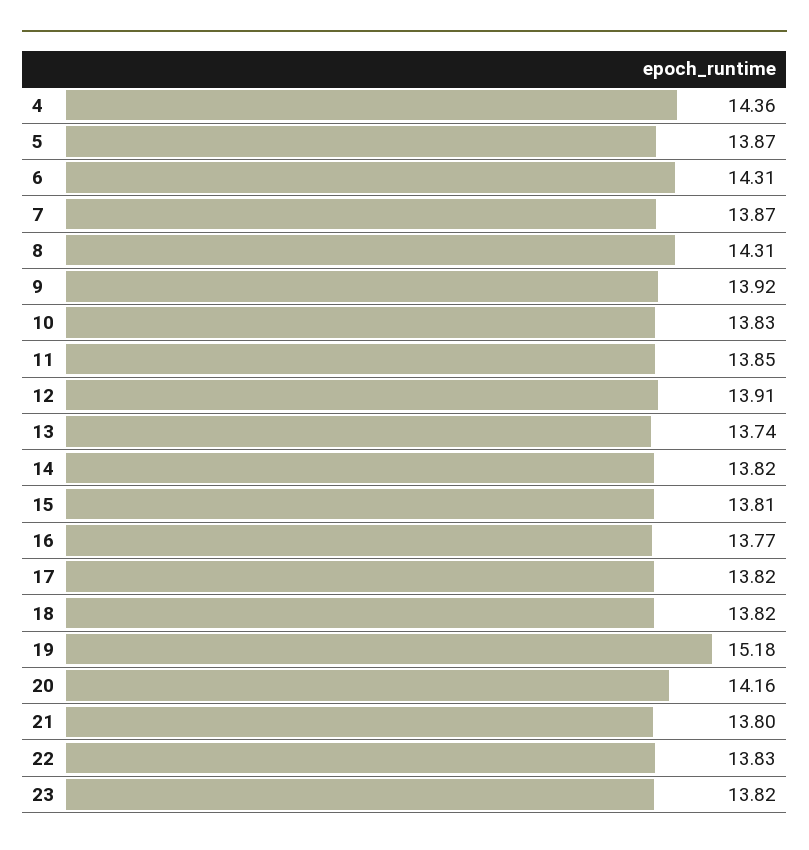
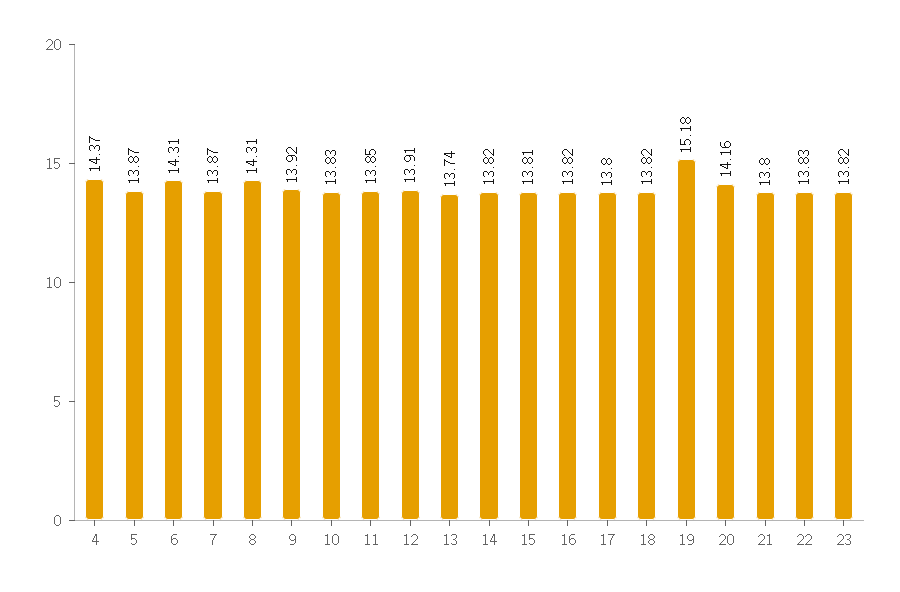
  {
-   "4": 14.36,
+   "4": 14.37,
    "5": 13.87,
    "6": 14.31,
    "7": 13.87,
    "8": 14.31,
    "9": 13.92,
    "10": 13.83,
    "11": 13.85,
    "12": 13.91,
    "13": 13.74,
    "14": 13.82,
    "15": 13.81,
-   "16": 13.77,
+   "16": 13.82,
-   "17": 13.82,
+   "17": 13.8,
    "18": 13.82,
    "19": 15.18,
    "20": 14.16,
    "21": 13.8,
    "22": 13.83,
    "23": 13.82
  }

